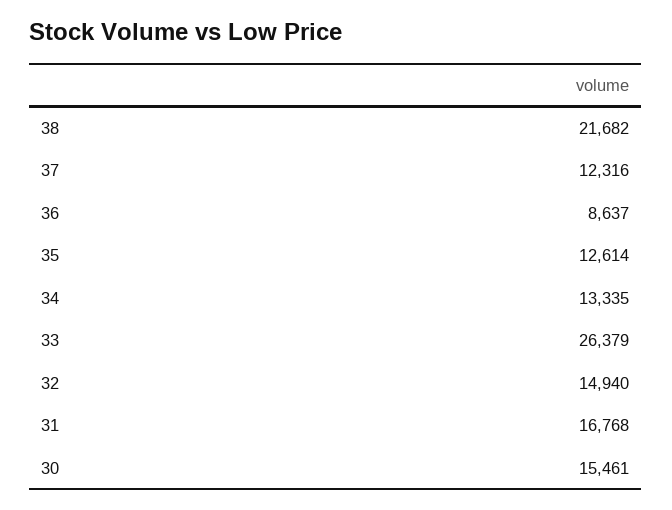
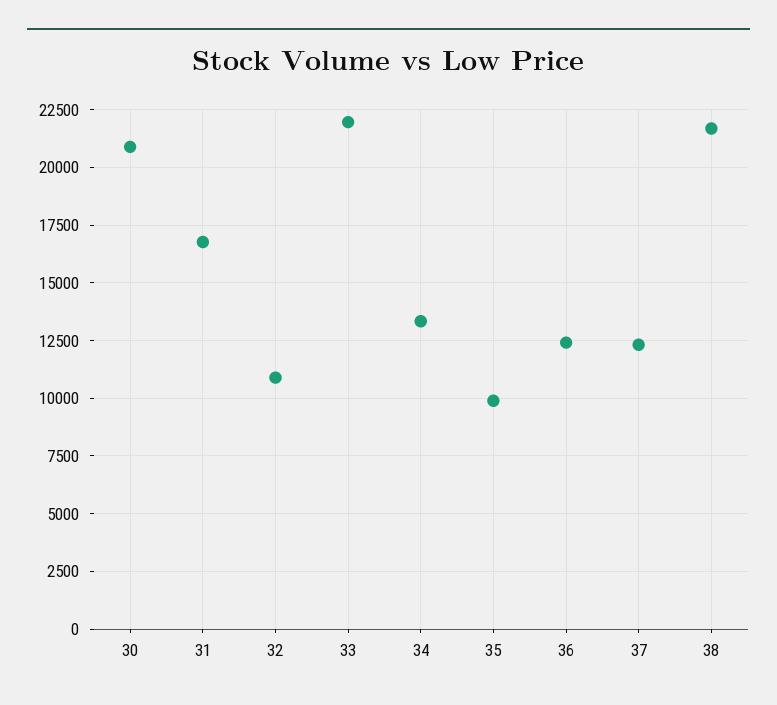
  {
    "38": 21682,
    "37": 12316,
-   "36": 8637,
+   "36": 12500,
-   "35": 12614,
+   "35": 10000,
    "34": 13335,
-   "33": 26379,
+   "33": 22000,
-   "32": 14940,
+   "32": 11000,
    "31": 16768,
-   "30": 15461
+   "30": 21000
  }

